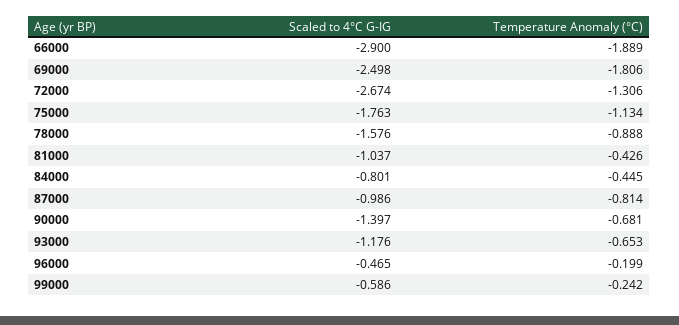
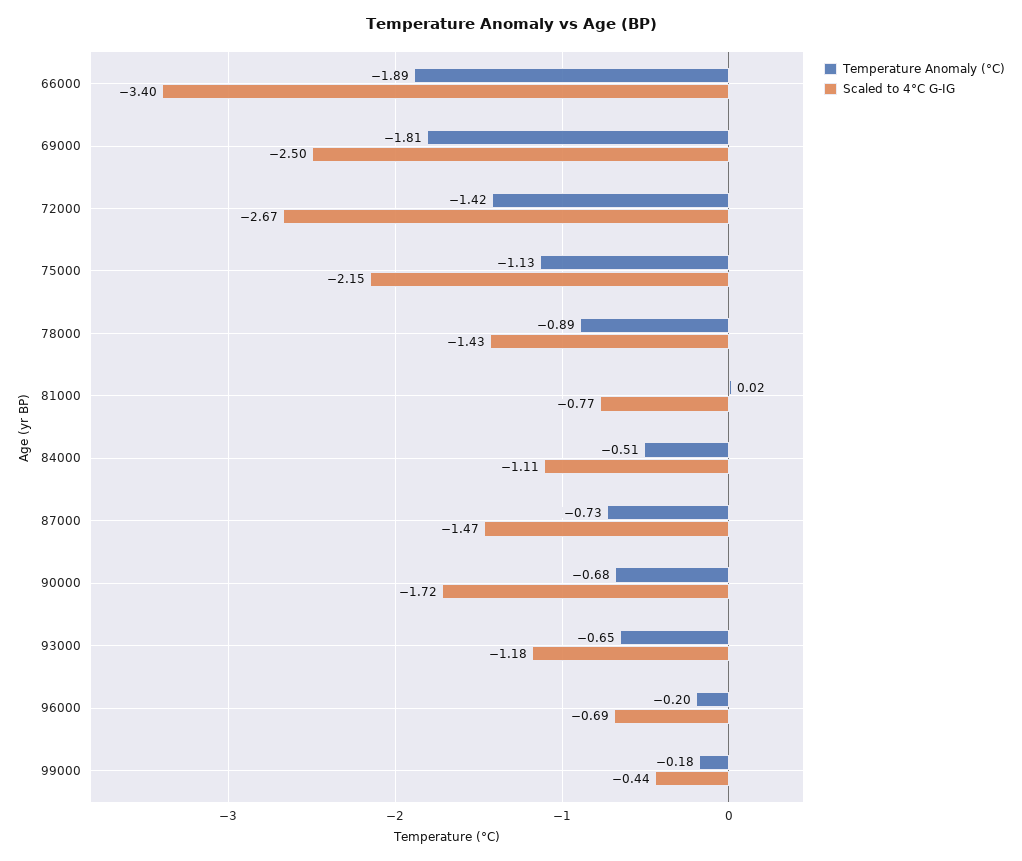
  {
    "Scaled to 4°C G-IG": {
-     "66000": -2.9,
+     "66000": -3.4,
      "69000": -2.498,
      "72000": -2.674,
-     "75000": -1.763,
+     "75000": -2.15,
-     "78000": -1.576,
+     "78000": -1.43,
-     "81000": -1.037,
+     "81000": -0.77,
-     "84000": -0.801,
+     "84000": -1.11,
-     "87000": -0.986,
+     "87000": -1.47,
-     "90000": -1.397,
+     "90000": -1.72,
      "93000": -1.176,
-     "96000": -0.465,
+     "96000": -0.69,
-     "99000": -0.586
+     "99000": -0.44
    },
    "Temperature Anomaly (°C)": {
      "66000": -1.889,
      "69000": -1.806,
-     "72000": -1.306,
+     "72000": -1.42,
      "75000": -1.134,
      "78000": -0.888,
-     "81000": -0.426,
+     "81000": 0.02,
-     "84000": -0.445,
+     "84000": -0.51,
-     "87000": -0.814,
+     "87000": -0.73,
      "90000": -0.681,
      "93000": -0.653,
      "96000": -0.199,
-     "99000": -0.242
+     "99000": -0.18
    }
  }

